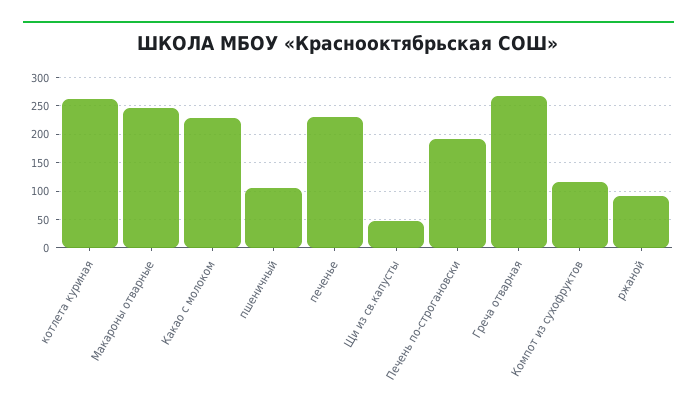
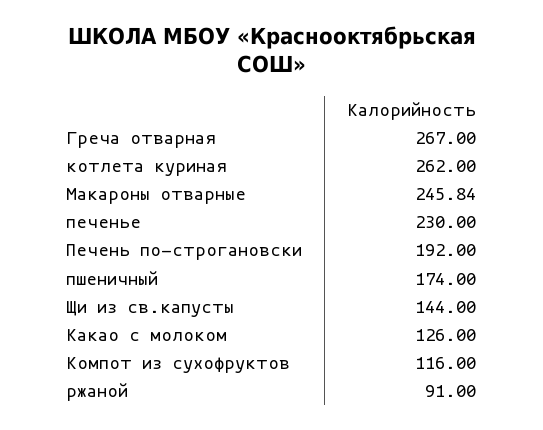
  {
    "котлета куриная": 262,
    "Макароны отварные": 245.84,
-   "Какао с молоком": 225,
+   "Какао с молоком": 126,
-   "пшеничный": 100,
+   "пшеничный": 174,
    "печенье": 230,
-   "Щи из св.капусты": 50,
+   "Щи из св.капусты": 144,
    "Печень по-строгановски": 192,
    "Греча отварная": 267,
    "Компот из сухофруктов": 116,
    "ржаной": 91
  }

